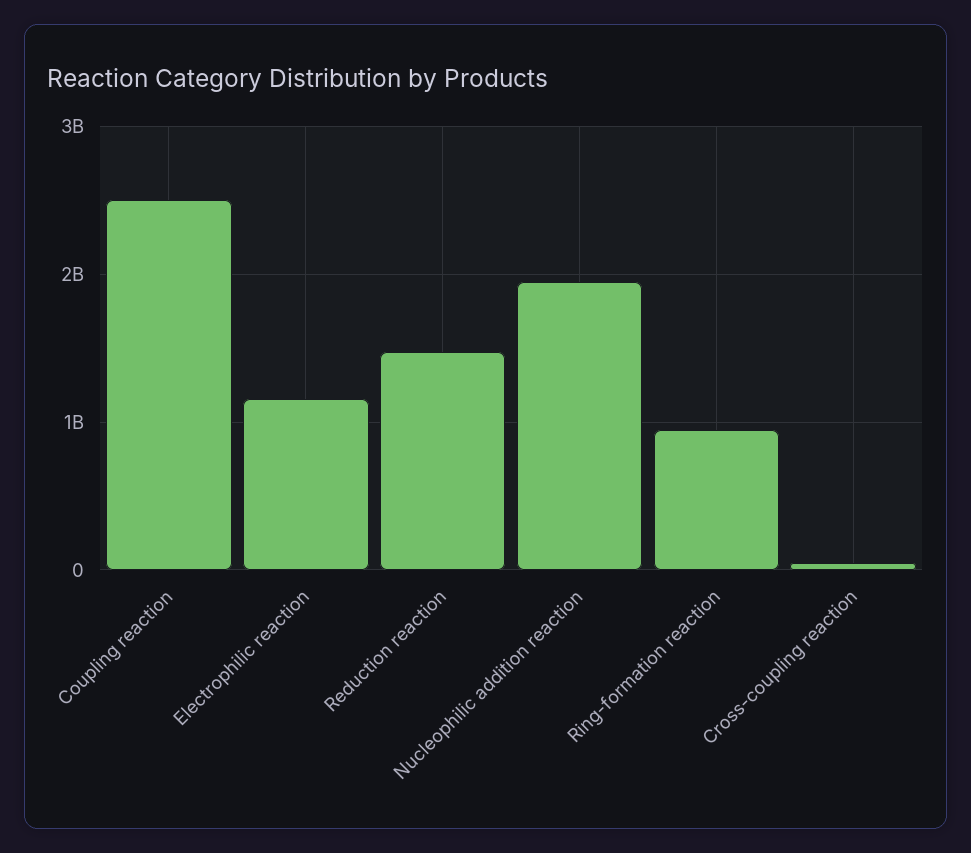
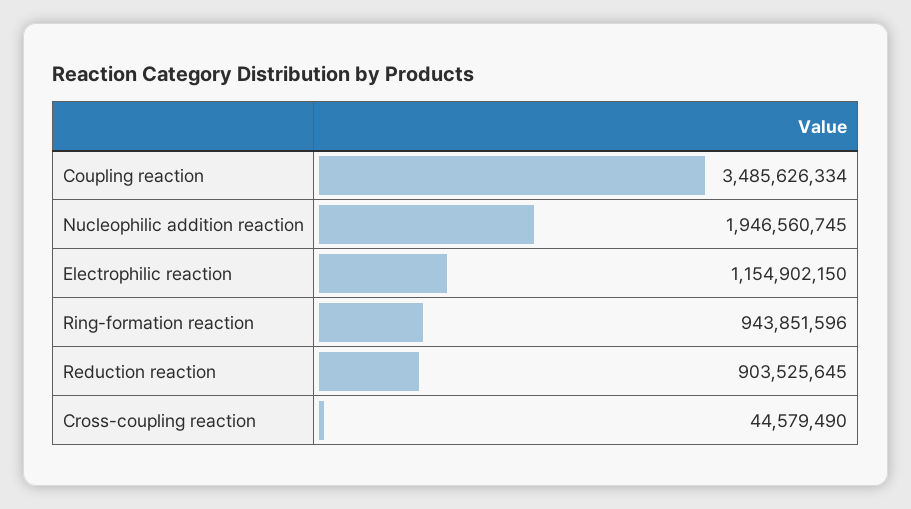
  {
-   "Coupling reaction": 2500000000,
+   "Coupling reaction": 3485626334,
    "Electrophilic reaction": 1154902150,
-   "Reduction reaction": 1500000000,
+   "Reduction reaction": 903525645,
    "Nucleophilic addition reaction": 1946560745,
    "Ring-formation reaction": 943851596,
    "Cross-coupling reaction": 44579490
  }

